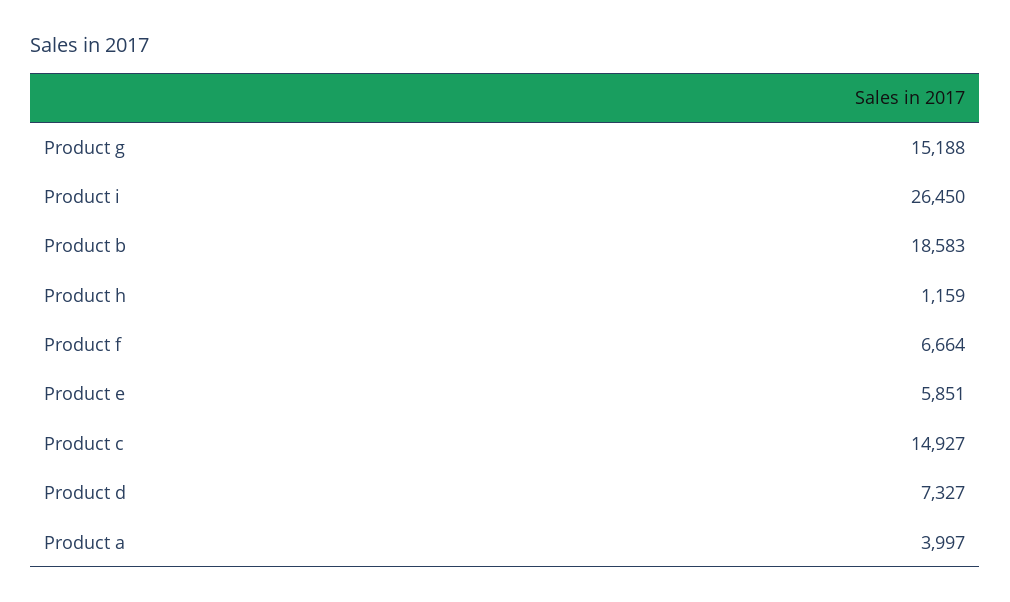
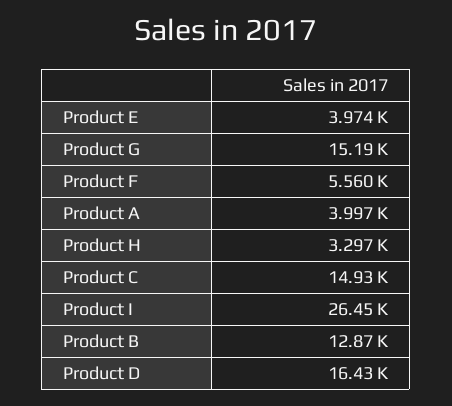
  {
    "Product g": 15188,
    "Product i": 26450,
-   "Product b": 18583,
+   "Product b": 12870,
-   "Product h": 1159,
+   "Product h": 3297,
-   "Product f": 6664,
+   "Product f": 5560,
-   "Product e": 5851,
+   "Product e": 3974,
    "Product c": 14927,
-   "Product d": 7327,
+   "Product d": 16430,
    "Product a": 3997
  }

